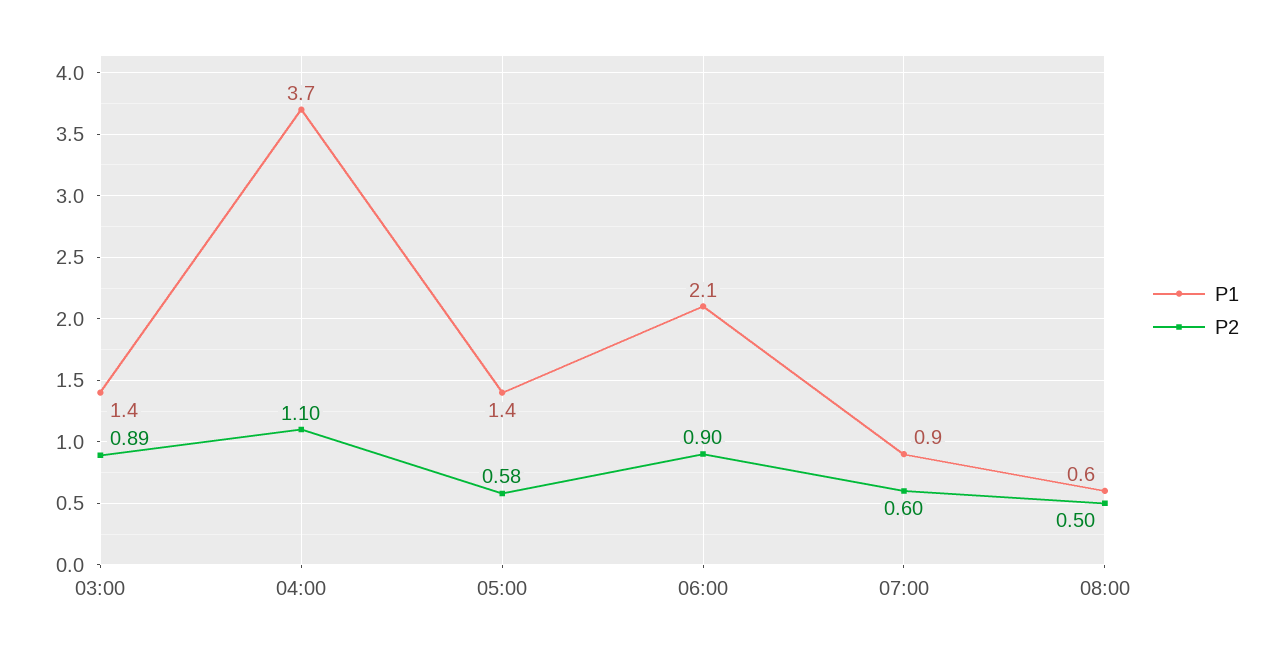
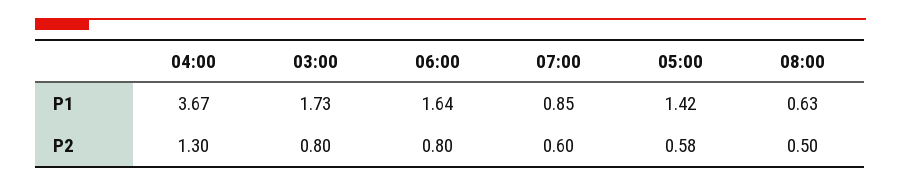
  {
    "P1": {
-     "03:00": 1.4,
+     "03:00": 1.73,
      "04:00": 3.67,
      "05:00": 1.42,
-     "06:00": 2.1,
+     "06:00": 1.64,
      "07:00": 0.85,
      "08:00": 0.63
    },
    "P2": {
-     "03:00": 0.89,
+     "03:00": 0.8,
-     "04:00": 1.1,
+     "04:00": 1.3,
      "05:00": 0.58,
-     "06:00": 0.9,
+     "06:00": 0.8,
      "07:00": 0.6,
      "08:00": 0.5
    }
  }

